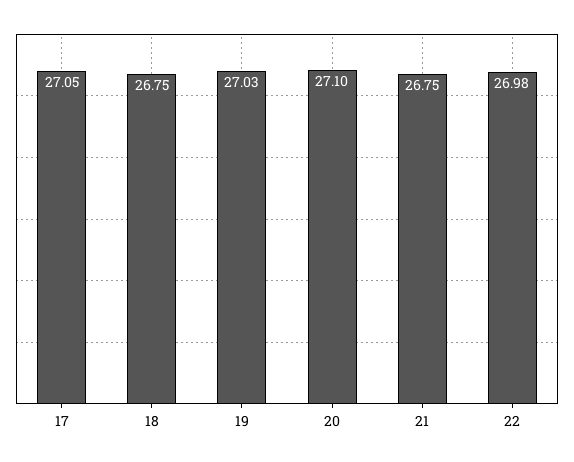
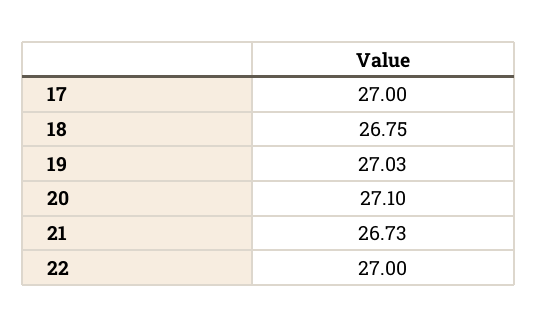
  {
-   "17": 27.05,
+   "17": 27,
    "18": 26.75,
    "19": 27.03,
    "20": 27.1,
-   "21": 26.75,
+   "21": 26.73,
-   "22": 26.98
+   "22": 27
  }

